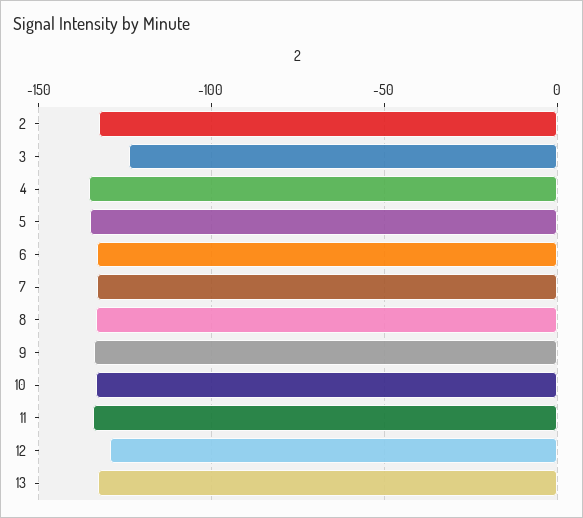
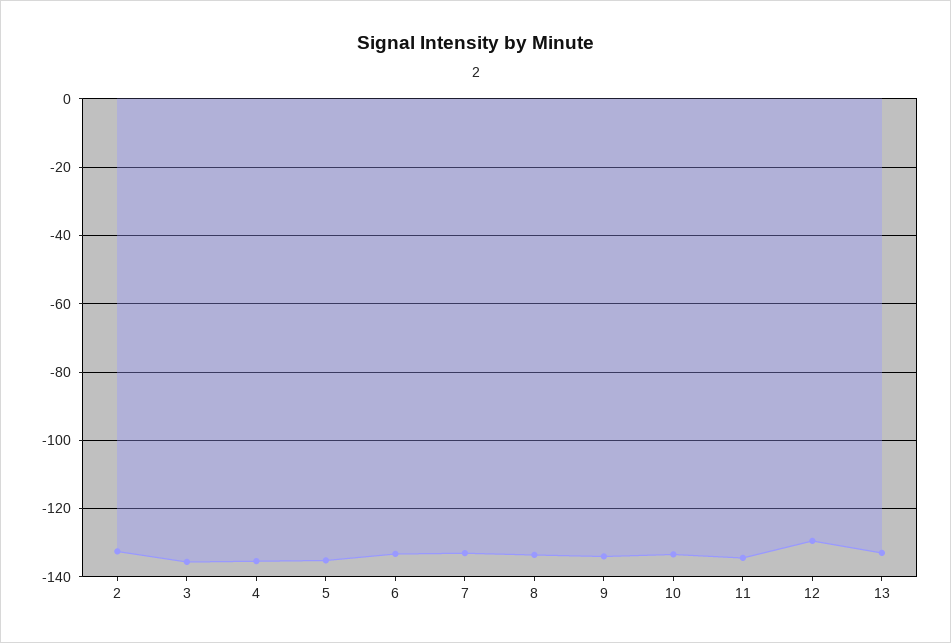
  {
    "2": -132,
-   "3": -125,
+   "3": -136,
    "4": -136,
    "5": -136,
    "6": -134,
    "7": -134,
    "8": -134,
    "9": -134,
    "10": -134,
    "11": -134,
    "12": -130,
    "13": -132
  }

